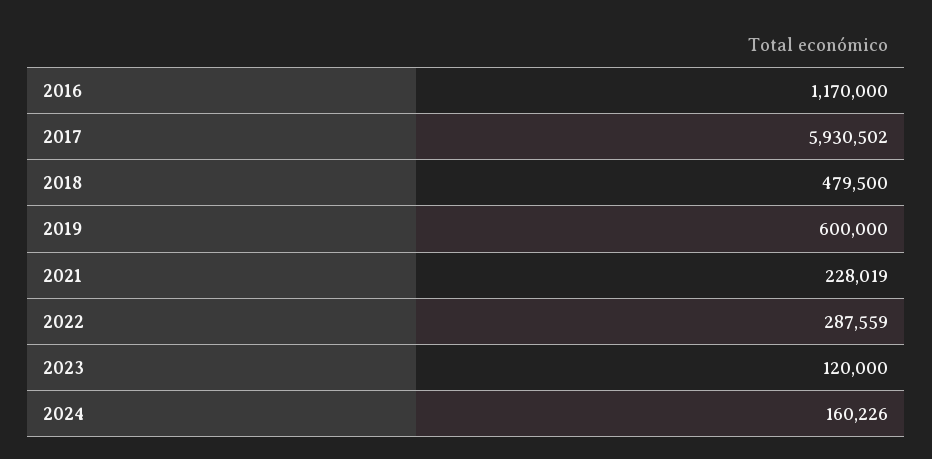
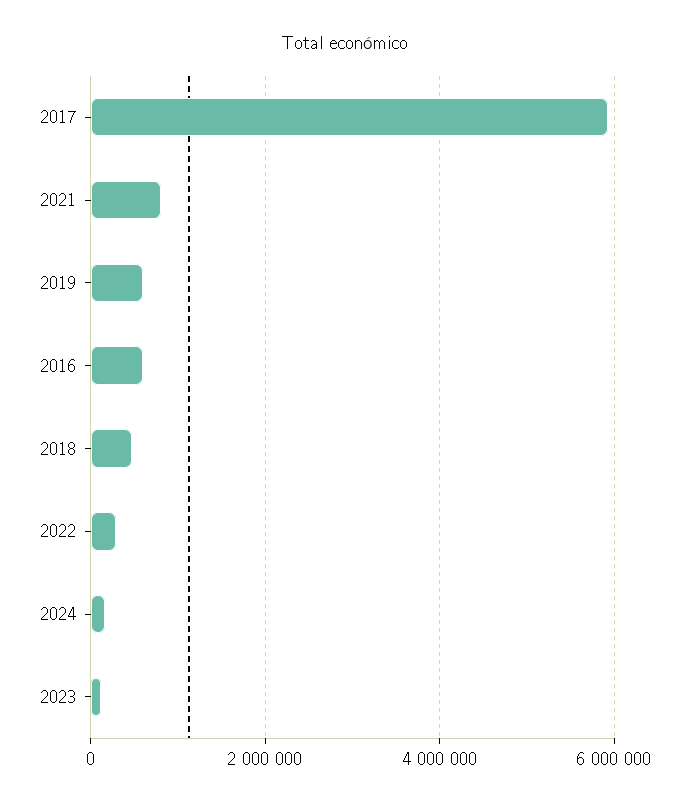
  {
-   "2016": 1170000,
+   "2016": 600000,
    "2017": 5930502,
    "2018": 479500,
    "2019": 600000,
-   "2021": 228019,
+   "2021": 800000,
    "2022": 287559,
    "2023": 120000,
    "2024": 160226
  }

